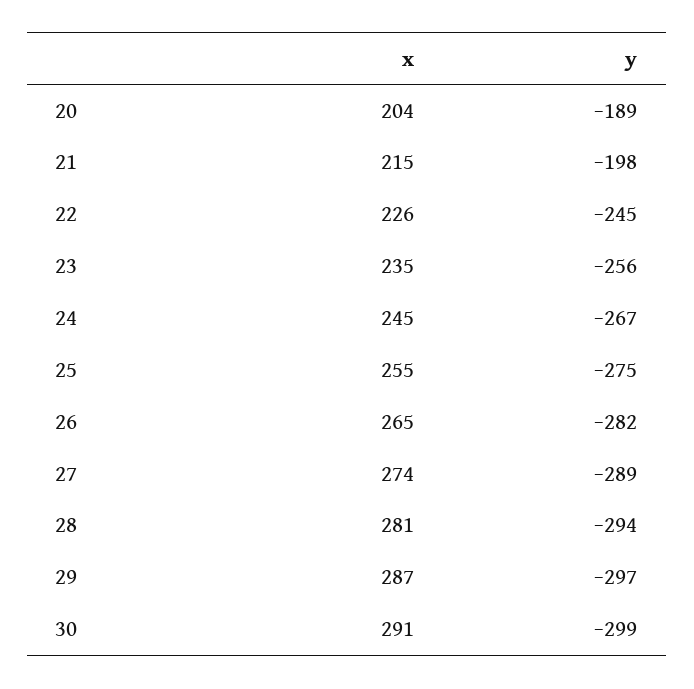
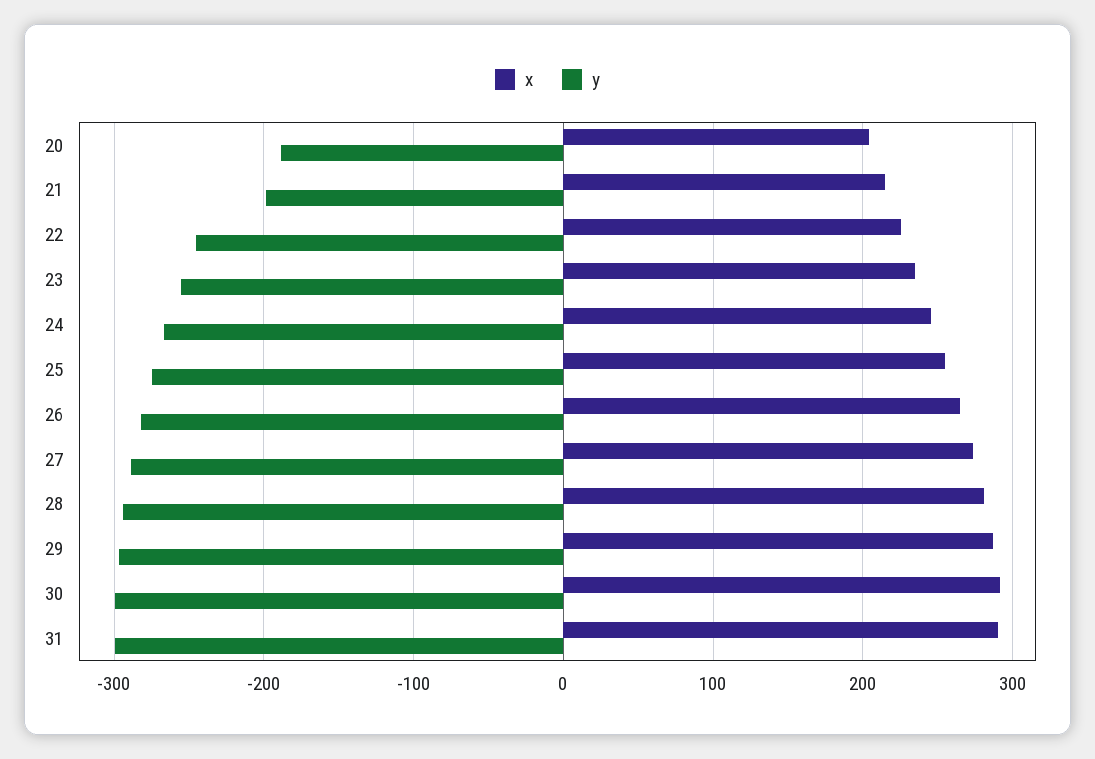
  {
    "x": {
      "20": 204,
      "21": 215,
      "22": 226,
      "23": 235,
      "24": 245,
      "25": 255,
      "26": 265,
      "27": 274,
      "28": 281,
      "29": 287,
-     "30": 291
+     "30": 291,
+     "31": 290
    },
    "y": {
      "20": -189,
      "21": -198,
      "22": -245,
      "23": -256,
      "24": -267,
      "25": -275,
      "26": -282,
      "27": -289,
      "28": -294,
      "29": -297,
-     "30": -299
+     "30": -299,
+     "31": -300
    }
  }

